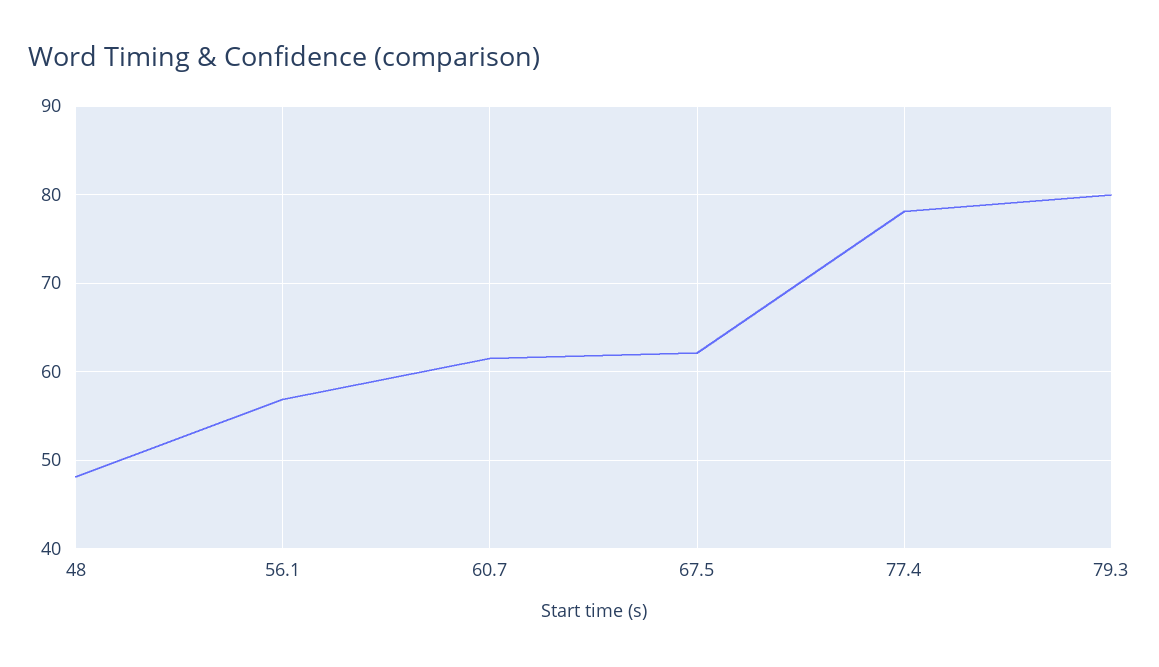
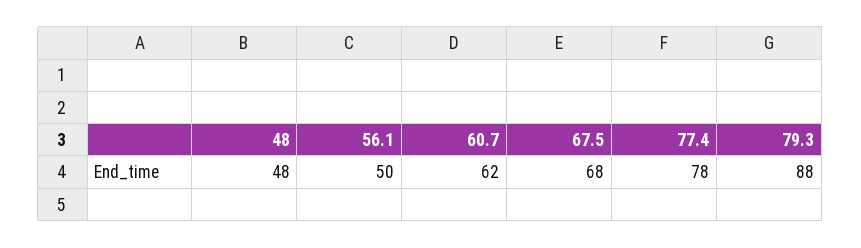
  {
    "48": 48,
-   "56.1": 57,
+   "56.1": 50,
    "60.7": 62,
-   "67.5": 62,
+   "67.5": 68,
    "77.4": 78,
-   "79.3": 80
+   "79.3": 88
  }

